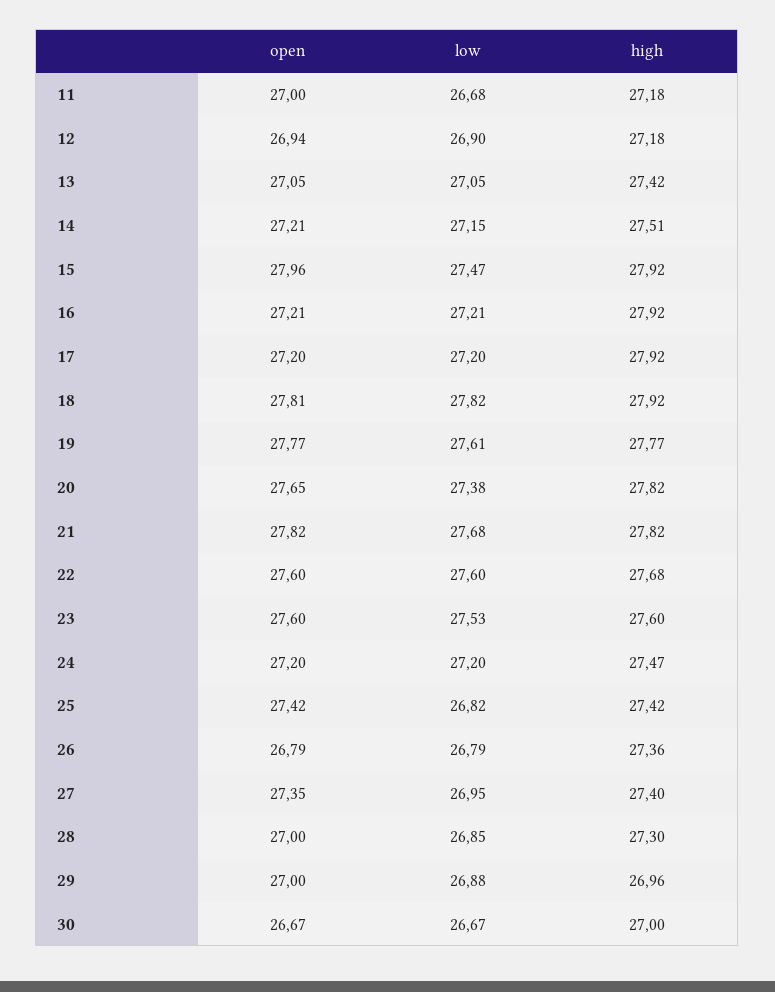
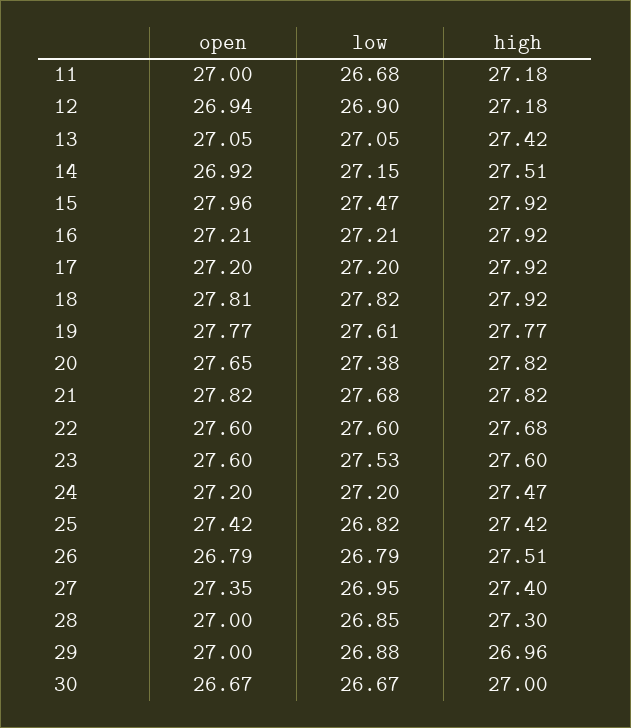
  {
    "open": {
      "11": 27,
      "12": 26.94,
      "13": 27.05,
-     "14": 27.21,
+     "14": 26.92,
      "15": 27.96,
      "16": 27.21,
      "17": 27.2,
      "18": 27.81,
      "19": 27.77,
      "20": 27.65,
      "21": 27.82,
      "22": 27.6,
      "23": 27.6,
      "24": 27.2,
      "25": 27.42,
      "26": 26.79,
      "27": 27.35,
      "28": 27,
      "29": 27,
      "30": 26.67
    },
    "low": {
      "11": 26.68,
      "12": 26.9,
      "13": 27.05,
      "14": 27.15,
      "15": 27.47,
      "16": 27.21,
      "17": 27.2,
      "18": 27.82,
      "19": 27.61,
      "20": 27.38,
      "21": 27.68,
      "22": 27.6,
      "23": 27.53,
      "24": 27.2,
      "25": 26.82,
      "26": 26.79,
      "27": 26.95,
      "28": 26.85,
      "29": 26.88,
      "30": 26.67
    },
    "high": {
      "11": 27.18,
      "12": 27.18,
      "13": 27.42,
      "14": 27.51,
      "15": 27.92,
      "16": 27.92,
      "17": 27.92,
      "18": 27.92,
      "19": 27.77,
      "20": 27.82,
      "21": 27.82,
      "22": 27.68,
      "23": 27.6,
      "24": 27.47,
      "25": 27.42,
-     "26": 27.36,
+     "26": 27.51,
      "27": 27.4,
      "28": 27.3,
      "29": 26.96,
      "30": 27
    }
  }

